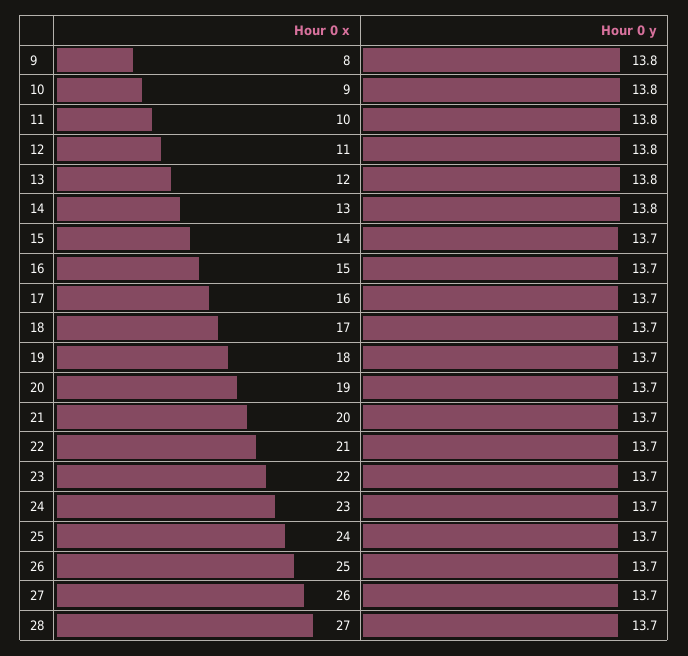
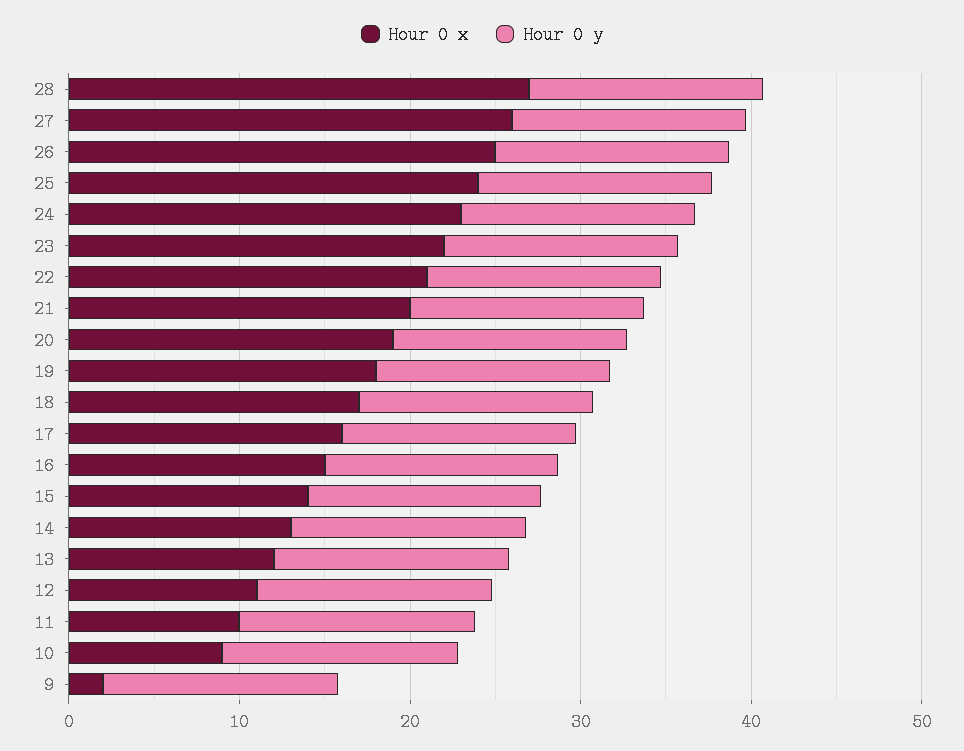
  {
    "Hour 0 x": {
-     "9": 8,
+     "9": 2,
      "10": 9,
      "11": 10,
      "12": 11,
      "13": 12,
      "14": 13,
      "15": 14,
      "16": 15,
      "17": 16,
      "18": 17,
      "19": 18,
      "20": 19,
      "21": 20,
      "22": 21,
      "23": 22,
      "24": 23,
      "25": 24,
      "26": 25,
      "27": 26,
      "28": 27
    },
    "Hour 0 y": {
      "9": 13.8,
      "10": 13.8,
      "11": 13.8,
      "12": 13.8,
      "13": 13.8,
      "14": 13.8,
      "15": 13.7,
      "16": 13.7,
      "17": 13.7,
      "18": 13.7,
      "19": 13.7,
      "20": 13.7,
      "21": 13.7,
      "22": 13.7,
      "23": 13.7,
      "24": 13.7,
      "25": 13.7,
      "26": 13.7,
      "27": 13.7,
      "28": 13.7
    }
  }

